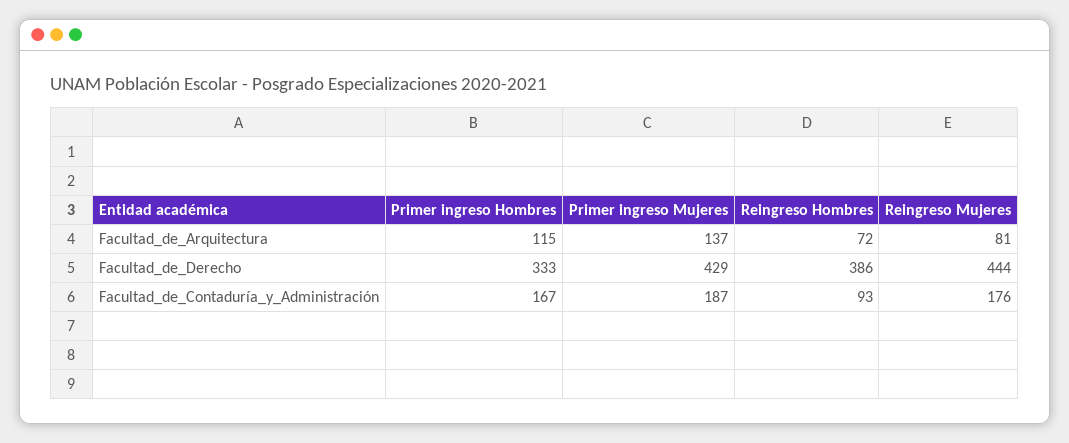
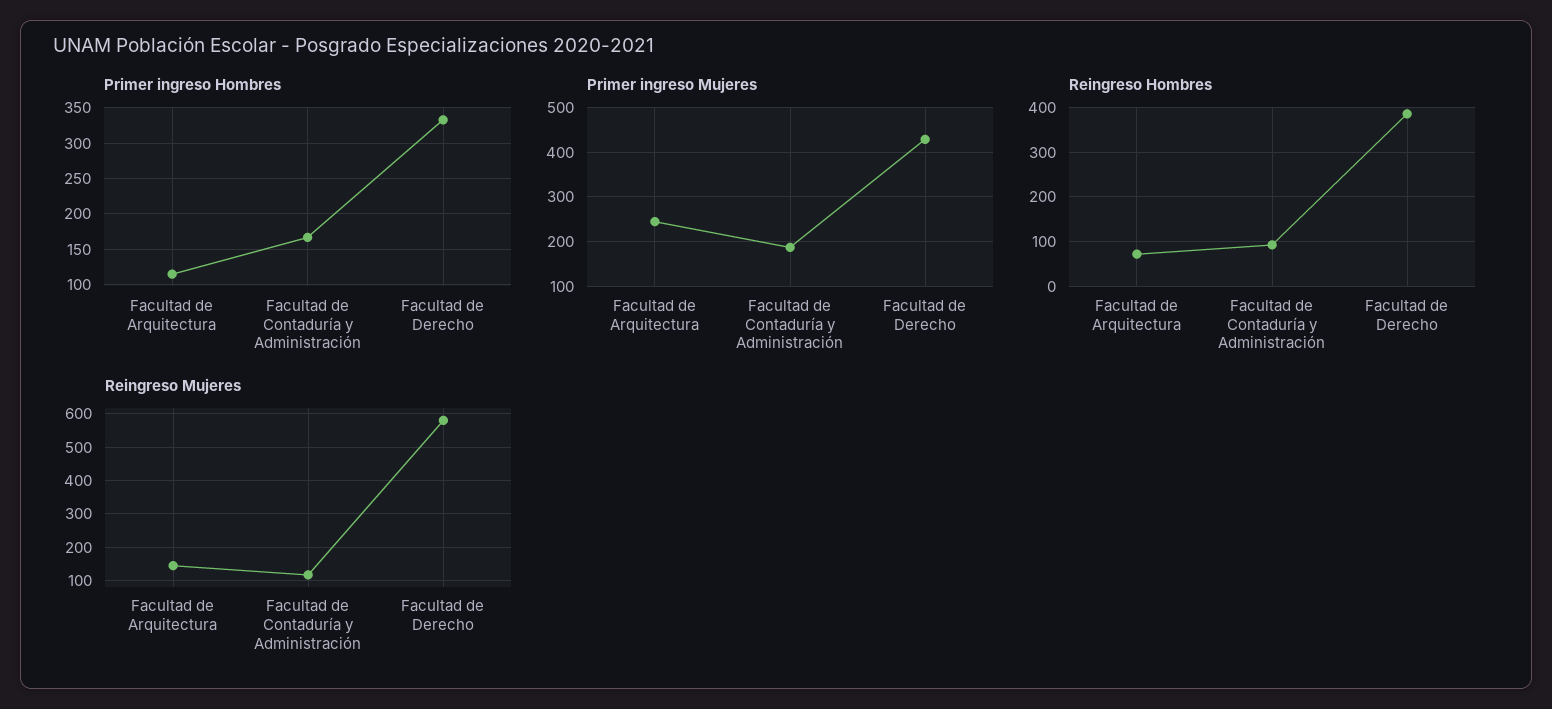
  {
    "Primer ingreso Hombres": {
      "Facultad_de_Arquitectura": 115,
      "Facultad_de_Derecho": 333,
      "Facultad_de_Contaduría_y_Administración": 167
    },
    "Primer ingreso Mujeres": {
-     "Facultad_de_Arquitectura": 137,
+     "Facultad_de_Arquitectura": 240,
      "Facultad_de_Derecho": 429,
      "Facultad_de_Contaduría_y_Administración": 187
    },
    "Reingreso Hombres": {
      "Facultad_de_Arquitectura": 72,
      "Facultad_de_Derecho": 386,
      "Facultad_de_Contaduría_y_Administración": 93
    },
    "Reingreso Mujeres": {
-     "Facultad_de_Arquitectura": 81,
+     "Facultad_de_Arquitectura": 140,
-     "Facultad_de_Derecho": 444,
+     "Facultad_de_Derecho": 580,
-     "Facultad_de_Contaduría_y_Administración": 176
+     "Facultad_de_Contaduría_y_Administración": 120
    }
  }

